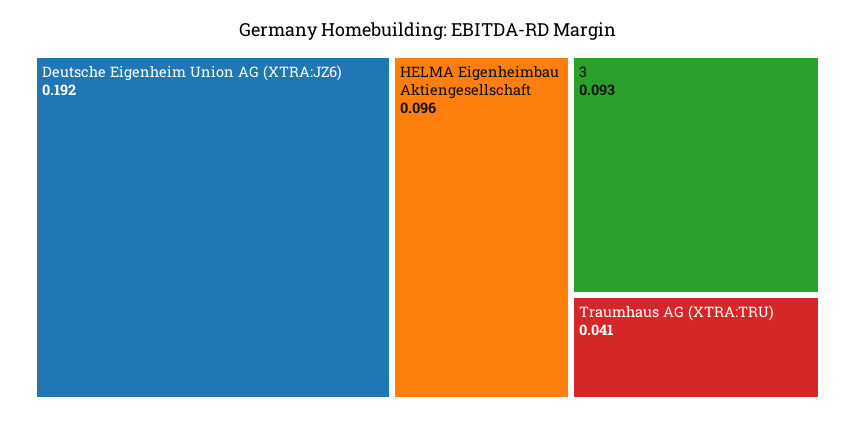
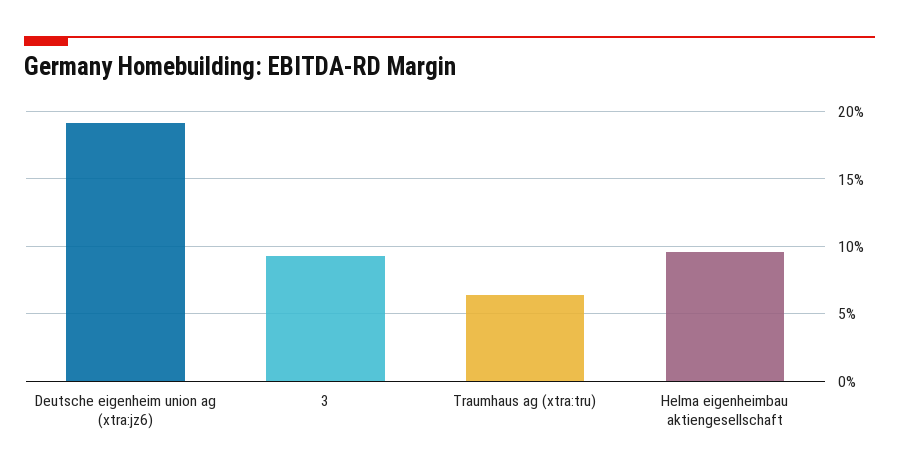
  {
    "Deutsche Eigenheim Union AG (XTRA:JZ6)": 0.192,
    "HELMA Eigenheimbau Aktiengesellschaft": 0.096,
    "3": 0.093,
-   "Traumhaus AG (XTRA:TRU)": 0.041
+   "Traumhaus AG (XTRA:TRU)": 0.065
  }

